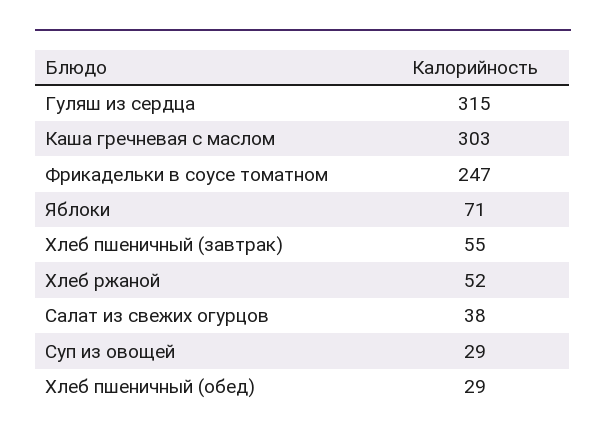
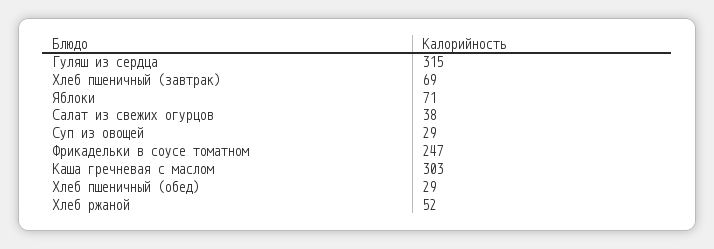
  {
    "Гуляш из сердца": 315,
    "Каша гречневая с маслом": 303,
    "Фрикадельки в соусе томатном": 247,
    "Яблоки": 71,
-   "Хлеб пшеничный (завтрак)": 55,
+   "Хлеб пшеничный (завтрак)": 69,
    "Хлеб ржаной": 52,
    "Салат из свежих огурцов": 38,
    "Суп из овощей": 29,
    "Хлеб пшеничный (обед)": 29
  }

